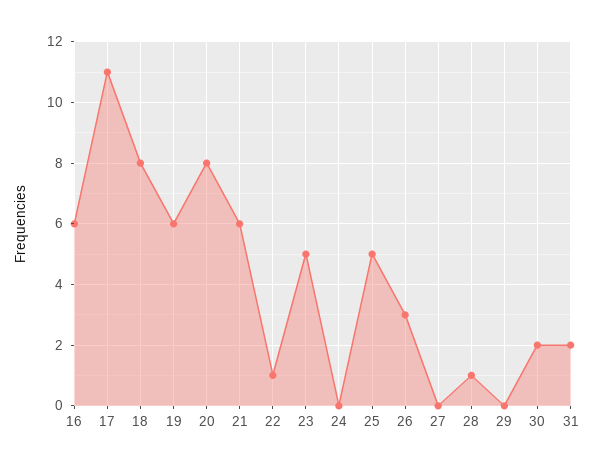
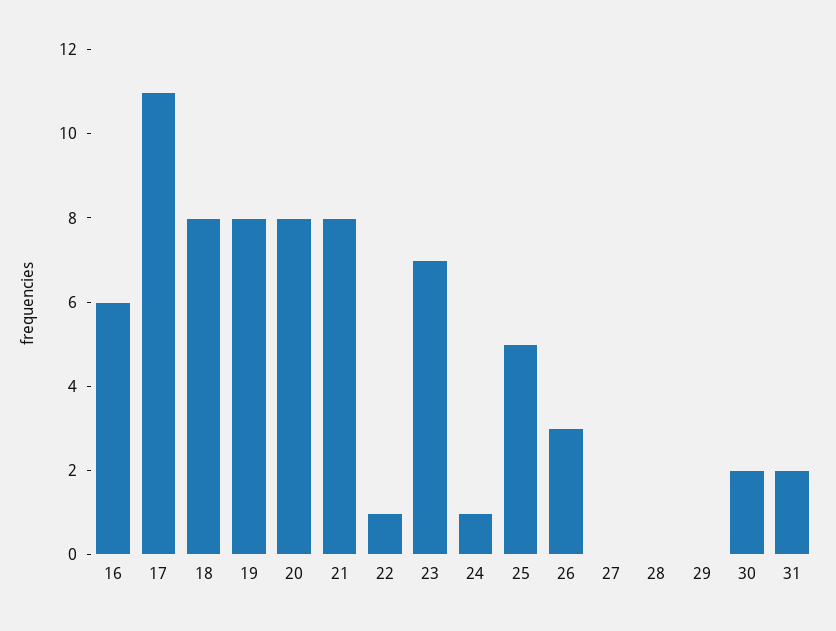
  {
    "16": 6,
    "17": 11,
    "18": 8,
-   "19": 6,
+   "19": 8,
    "20": 8,
-   "21": 6,
+   "21": 8,
    "22": 1,
-   "23": 5,
+   "23": 7,
-   "24": 0,
+   "24": 1,
    "25": 5,
    "26": 3,
    "27": 0,
-   "28": 1,
+   "28": 0,
    "29": 0,
    "30": 2,
    "31": 2
  }

